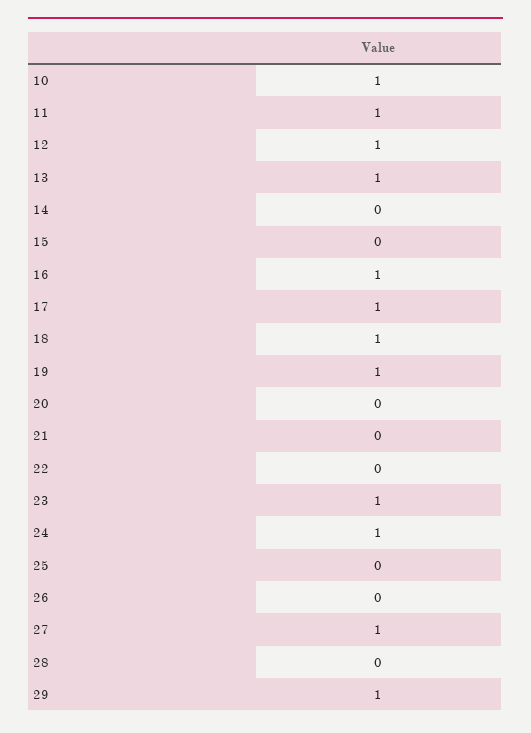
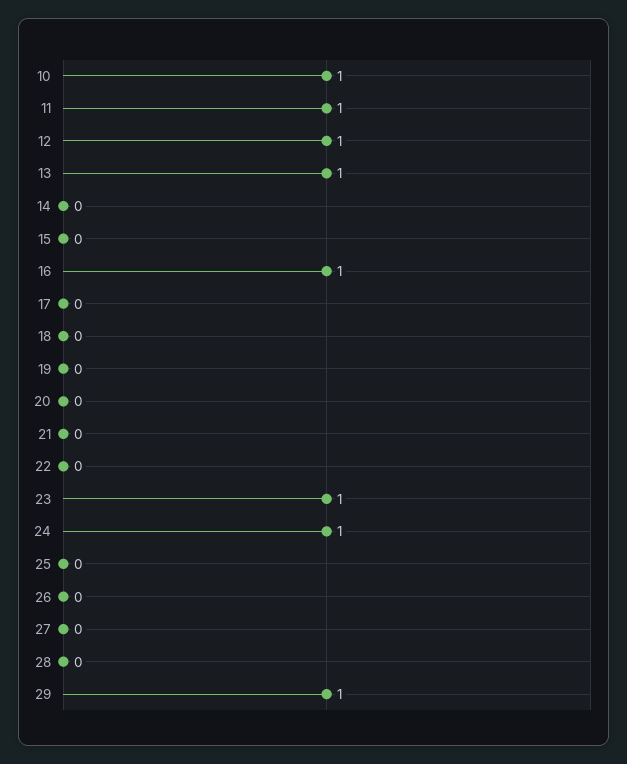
  {
    "10": 1,
    "11": 1,
    "12": 1,
    "13": 1,
    "14": 0,
    "15": 0,
    "16": 1,
-   "17": 1,
+   "17": 0,
-   "18": 1,
+   "18": 0,
-   "19": 1,
+   "19": 0,
    "20": 0,
    "21": 0,
    "22": 0,
    "23": 1,
    "24": 1,
    "25": 0,
    "26": 0,
-   "27": 1,
+   "27": 0,
    "28": 0,
    "29": 1
  }

